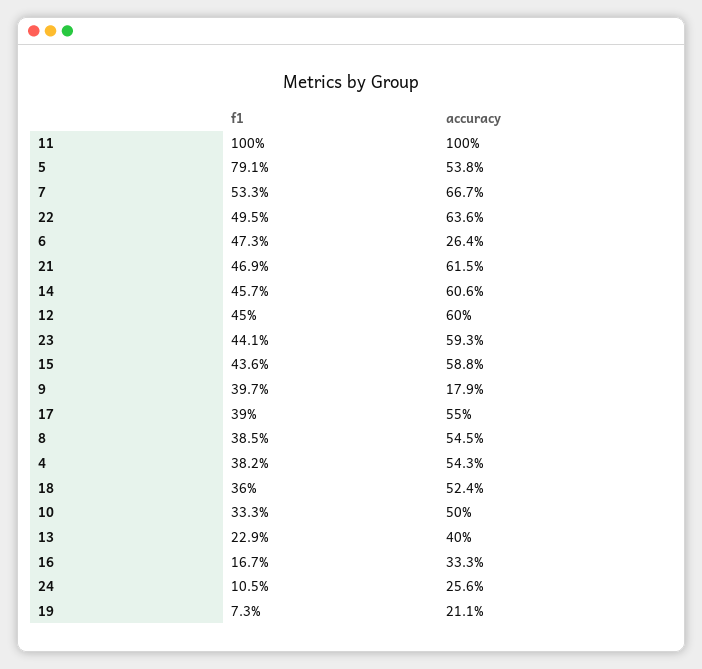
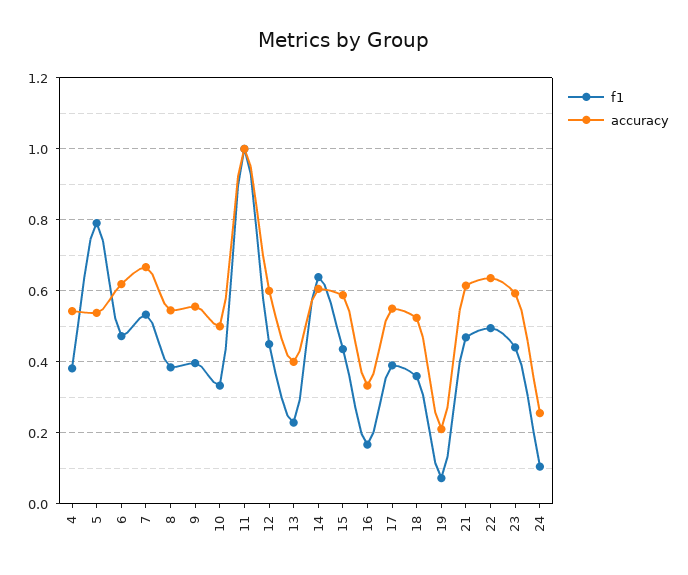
  {
    "f1": {
      "11": 1,
      "5": 0.791,
      "7": 0.533,
      "22": 0.495,
      "6": 0.473,
      "21": 0.469,
-     "14": 0.457,
+     "14": 0.64,
      "12": 0.45,
      "23": 0.441,
      "15": 0.436,
      "9": 0.397,
      "17": 0.39,
      "8": 0.385,
      "4": 0.382,
      "18": 0.36,
      "10": 0.333,
      "13": 0.229,
      "16": 0.167,
      "24": 0.105,
      "19": 0.073
    },
    "accuracy": {
      "11": 1,
      "5": 0.538,
      "7": 0.667,
      "22": 0.636,
-     "6": 0.264,
+     "6": 0.62,
      "21": 0.615,
      "14": 0.606,
      "12": 0.6,
      "23": 0.593,
      "15": 0.588,
-     "9": 0.179,
+     "9": 0.56,
      "17": 0.55,
      "8": 0.545,
      "4": 0.543,
      "18": 0.524,
      "10": 0.5,
      "13": 0.4,
      "16": 0.333,
      "24": 0.256,
      "19": 0.211
    }
  }

